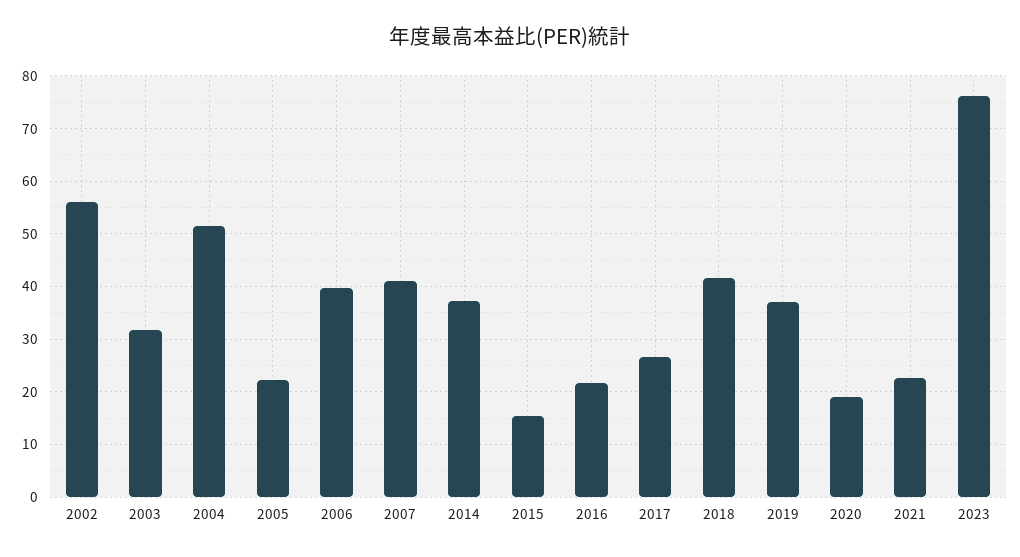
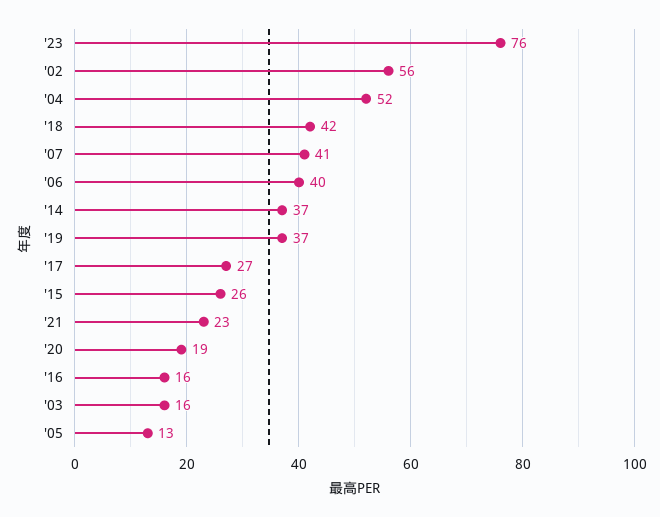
  {
    "2002": 56,
-   "2003": 32,
+   "2003": 16,
    "2004": 52,
-   "2005": 22,
+   "2005": 13,
    "2006": 40,
    "2007": 41,
    "2014": 37,
-   "2015": 16,
+   "2015": 26,
-   "2016": 22,
+   "2016": 16,
    "2017": 27,
    "2018": 42,
    "2019": 37,
    "2020": 19,
    "2021": 23,
    "2023": 76
  }

